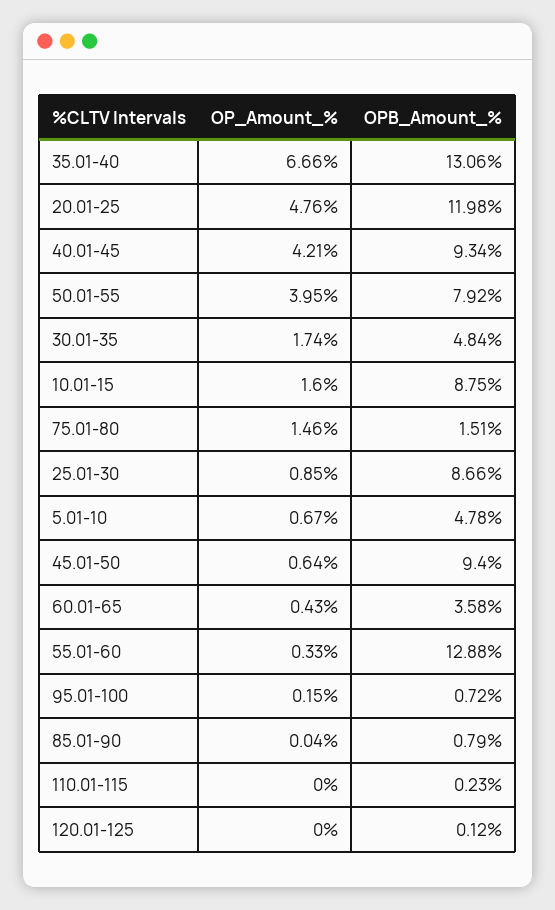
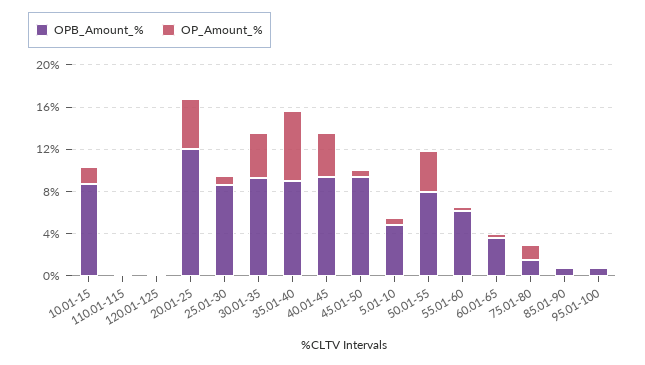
  {
    "OP_Amount_%": {
      "35.01-40": 6.66,
      "20.01-25": 4.76,
      "40.01-45": 4.21,
      "50.01-55": 3.95,
-     "30.01-35": 1.74,
+     "30.01-35": 4,
      "10.01-15": 1.6,
      "75.01-80": 1.46,
      "25.01-30": 0.85,
      "5.01-10": 0.67,
      "45.01-50": 0.64,
      "60.01-65": 0.43,
      "55.01-60": 0.33,
      "95.01-100": 0.15,
      "85.01-90": 0.04,
      "110.01-115": 0,
      "120.01-125": 0
    },
    "OPB_Amount_%": {
-     "35.01-40": 13.06,
+     "35.01-40": 9,
      "20.01-25": 11.98,
      "40.01-45": 9.34,
      "50.01-55": 7.92,
-     "30.01-35": 4.84,
+     "30.01-35": 9,
      "10.01-15": 8.75,
      "75.01-80": 1.51,
      "25.01-30": 8.66,
      "5.01-10": 4.78,
      "45.01-50": 9.4,
      "60.01-65": 3.58,
-     "55.01-60": 12.88,
+     "55.01-60": 6,
      "95.01-100": 0.72,
      "85.01-90": 0.79,
      "110.01-115": 0.23,
      "120.01-125": 0.12
    }
  }

